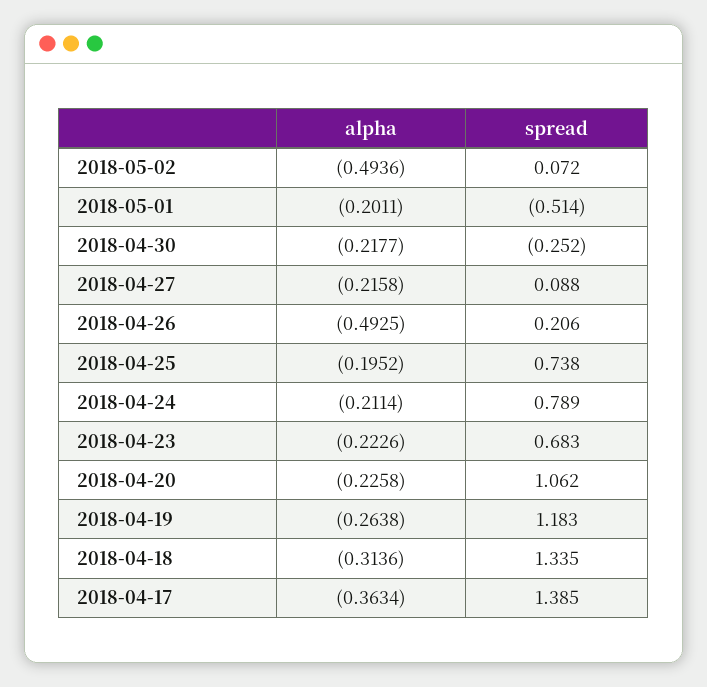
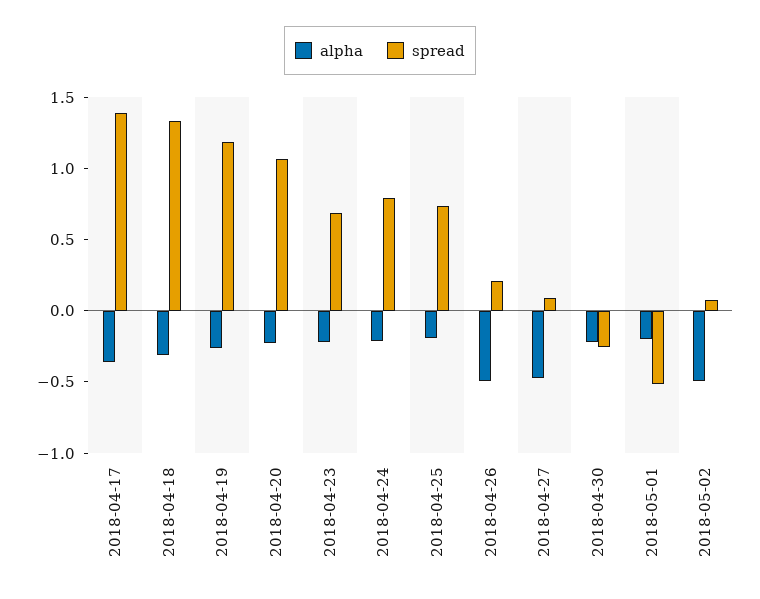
  {
    "alpha": {
      "2018-05-02": -0.4936,
      "2018-05-01": -0.2011,
      "2018-04-30": -0.2177,
-     "2018-04-27": -0.2158,
+     "2018-04-27": -0.5,
      "2018-04-26": -0.4925,
      "2018-04-25": -0.1952,
      "2018-04-24": -0.2114,
      "2018-04-23": -0.2226,
      "2018-04-20": -0.2258,
      "2018-04-19": -0.2638,
      "2018-04-18": -0.3136,
      "2018-04-17": -0.3634
    },
    "spread": {
      "2018-05-02": 0.072,
      "2018-05-01": -0.514,
      "2018-04-30": -0.252,
      "2018-04-27": 0.088,
      "2018-04-26": 0.206,
      "2018-04-25": 0.738,
      "2018-04-24": 0.789,
      "2018-04-23": 0.683,
      "2018-04-20": 1.062,
      "2018-04-19": 1.183,
      "2018-04-18": 1.335,
      "2018-04-17": 1.385
    }
  }

